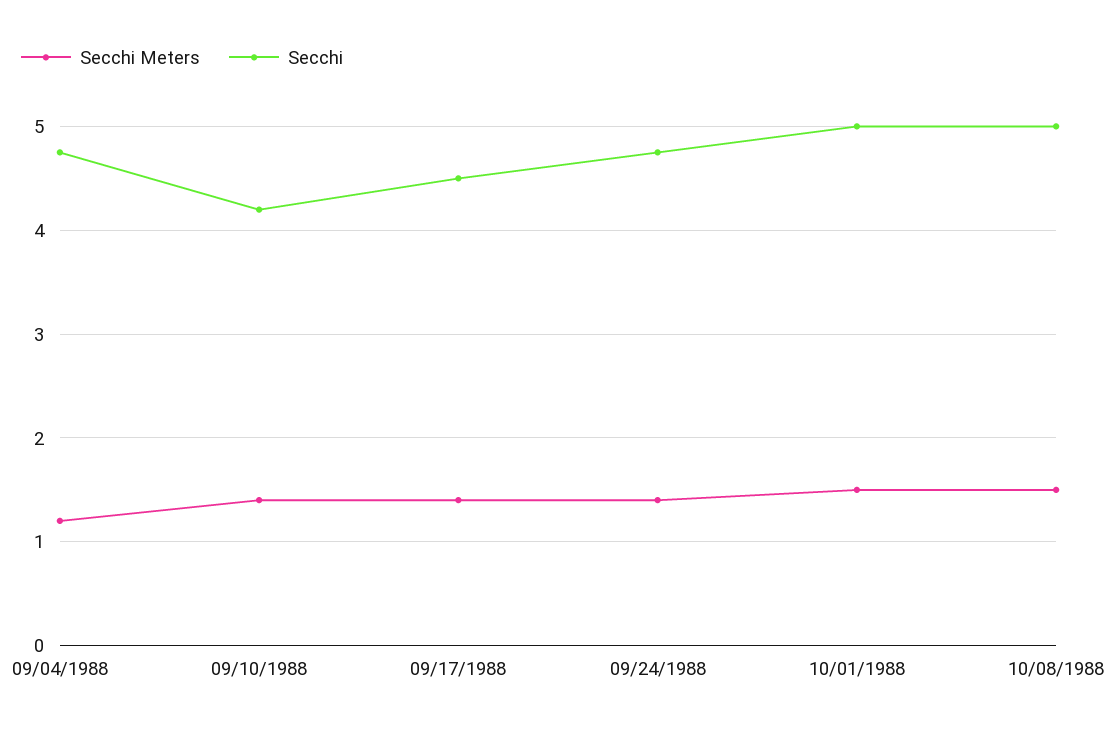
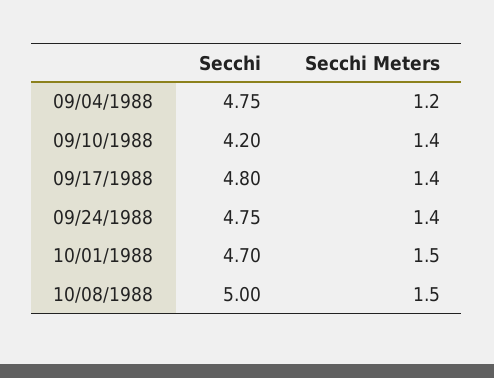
  {
    "Secchi Meters": {
      "09/04/1988": 1.2,
      "09/10/1988": 1.4,
      "09/17/1988": 1.4,
      "09/24/1988": 1.4,
      "10/01/1988": 1.5,
      "10/08/1988": 1.5
    },
    "Secchi": {
      "09/04/1988": 4.75,
      "09/10/1988": 4.2,
-     "09/17/1988": 4.5,
+     "09/17/1988": 4.8,
      "09/24/1988": 4.75,
-     "10/01/1988": 5,
+     "10/01/1988": 4.7,
      "10/08/1988": 5
    }
  }

